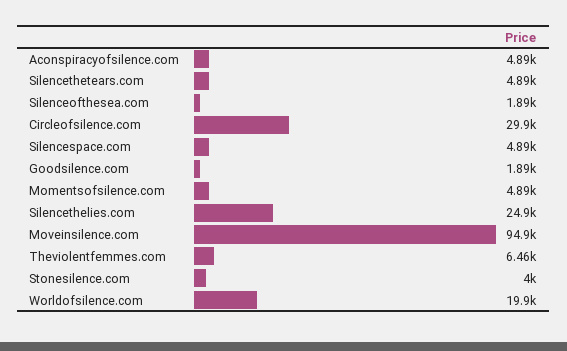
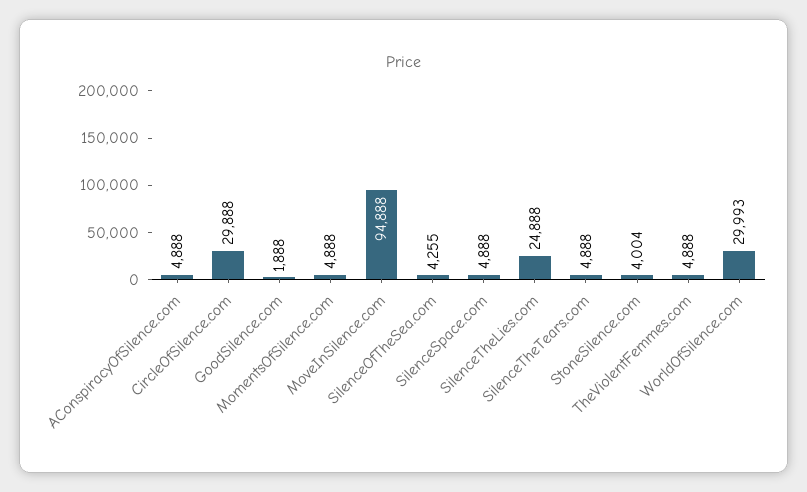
  {
    "Aconspiracyofsilence.com": 4888,
    "Silencethetears.com": 4888,
-   "Silenceofthesea.com": 1890,
+   "Silenceofthesea.com": 4255,
    "Circleofsilence.com": 29888,
    "Silencespace.com": 4888,
    "Goodsilence.com": 1888,
    "Momentsofsilence.com": 4888,
    "Silencethelies.com": 24888,
    "Moveinsilence.com": 94888,
-   "Theviolentfemmes.com": 6460,
+   "Theviolentfemmes.com": 4888,
    "Stonesilence.com": 4004,
-   "Worldofsilence.com": 19900
+   "Worldofsilence.com": 29993
  }

